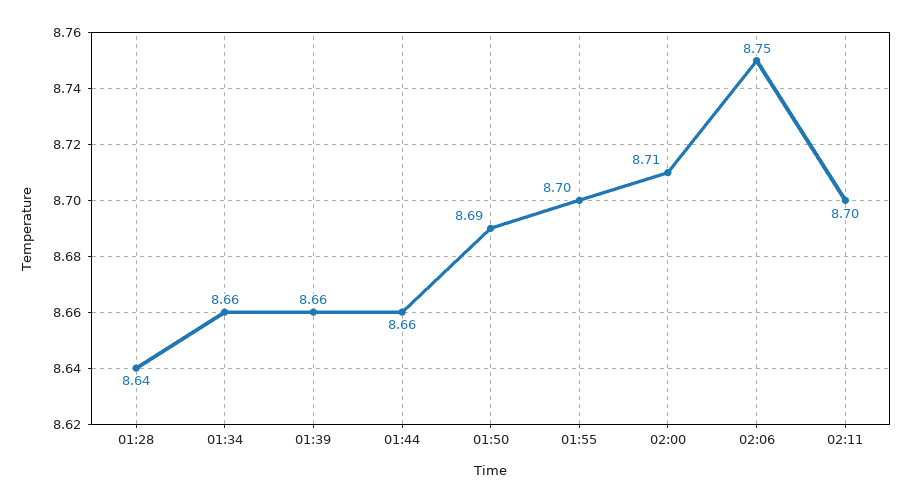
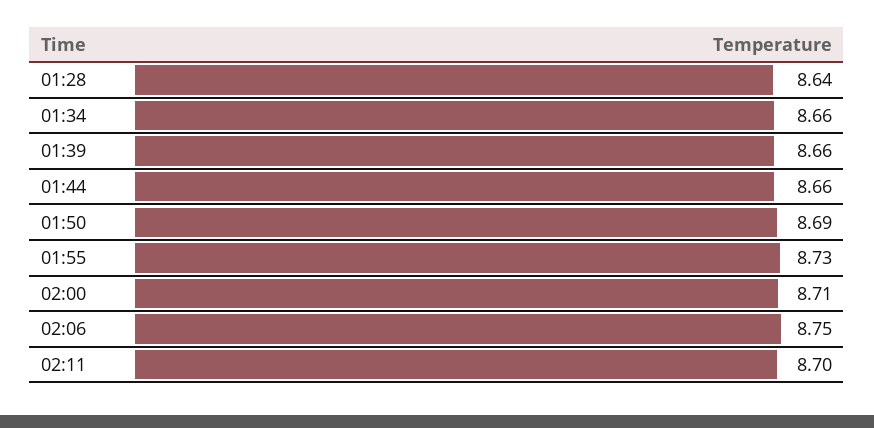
  {
    "01:28": 8.64,
    "01:34": 8.66,
    "01:39": 8.66,
    "01:44": 8.66,
    "01:50": 8.69,
-   "01:55": 8.7,
+   "01:55": 8.73,
    "02:00": 8.71,
    "02:06": 8.75,
    "02:11": 8.7
  }

